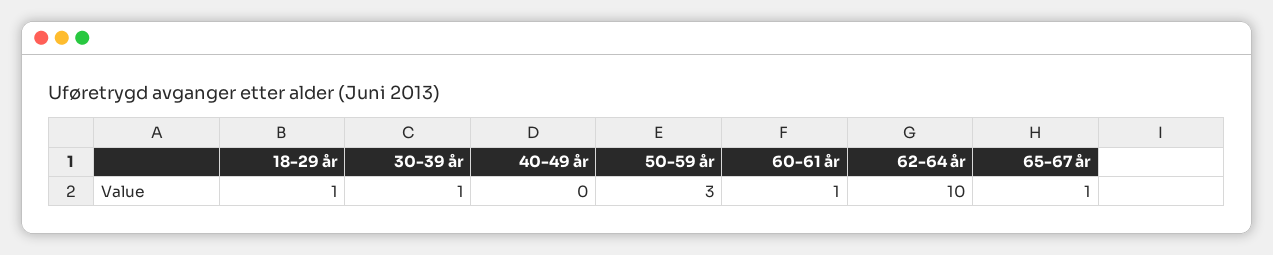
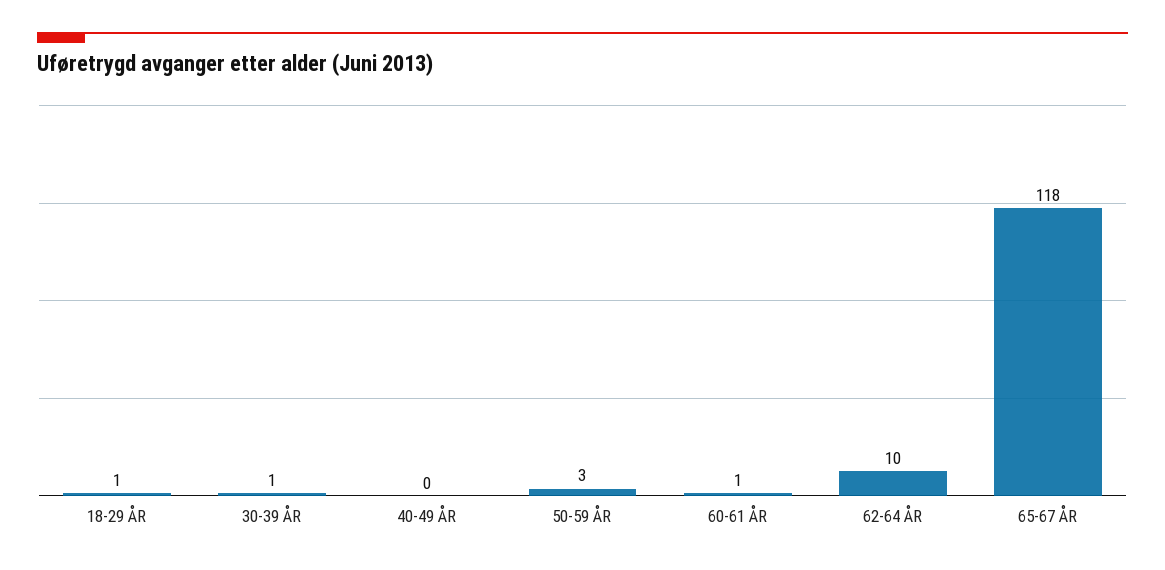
  {
    "18-29 år": 1,
    "30-39 år": 1,
    "40-49 år": 0,
    "50-59 år": 3,
    "60-61 år": 1,
    "62-64 år": 10,
-   "65-67 år": 1
+   "65-67 år": 118
  }

